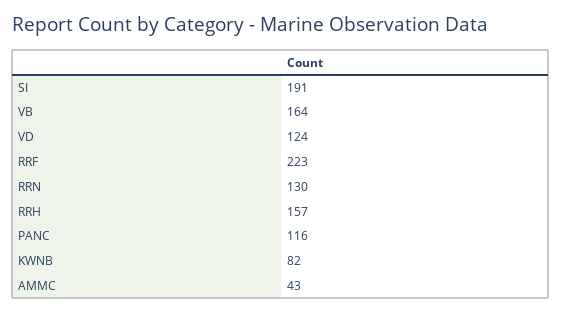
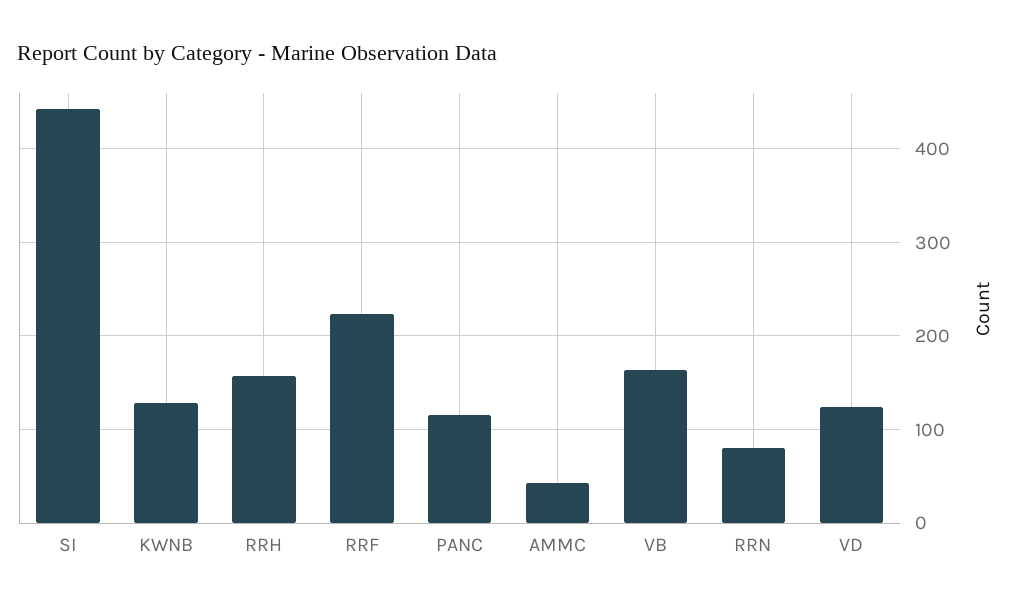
  {
-   "SI": 191,
+   "SI": 440,
    "VB": 164,
    "VD": 124,
    "RRF": 223,
-   "RRN": 130,
+   "RRN": 80,
    "RRH": 157,
    "PANC": 116,
-   "KWNB": 82,
+   "KWNB": 130,
    "AMMC": 43
  }

